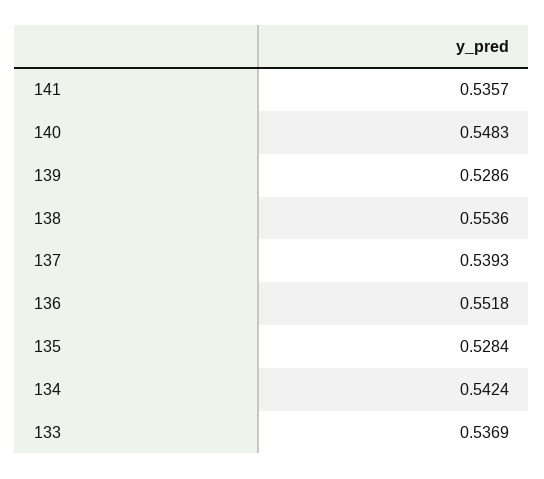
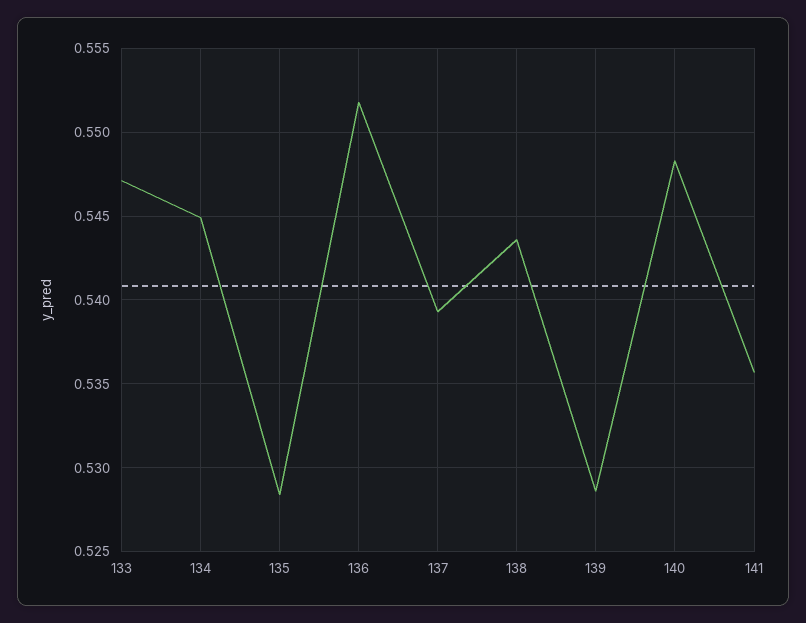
  {
    "141": 0.5357,
    "140": 0.5483,
    "139": 0.5286,
-   "138": 0.5536,
+   "138": 0.5435,
    "137": 0.5393,
    "136": 0.5518,
    "135": 0.5284,
-   "134": 0.5424,
+   "134": 0.545,
-   "133": 0.5369
+   "133": 0.547
  }

